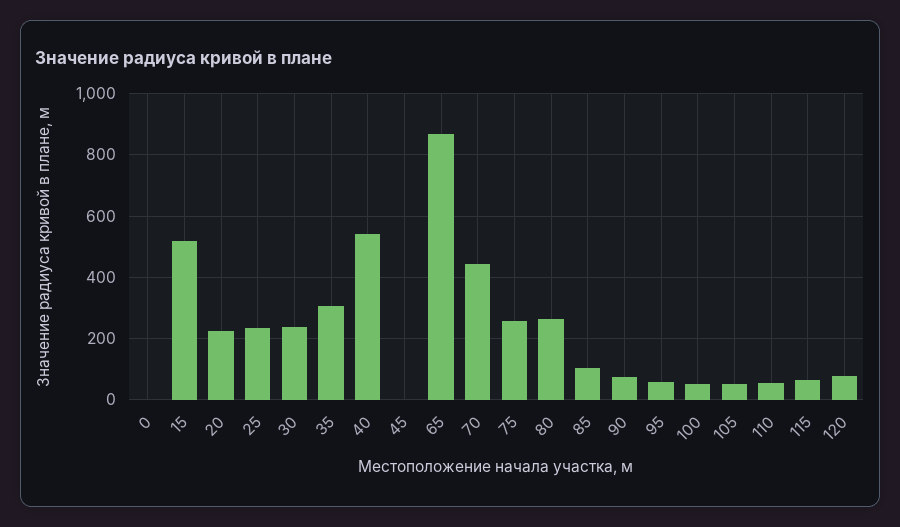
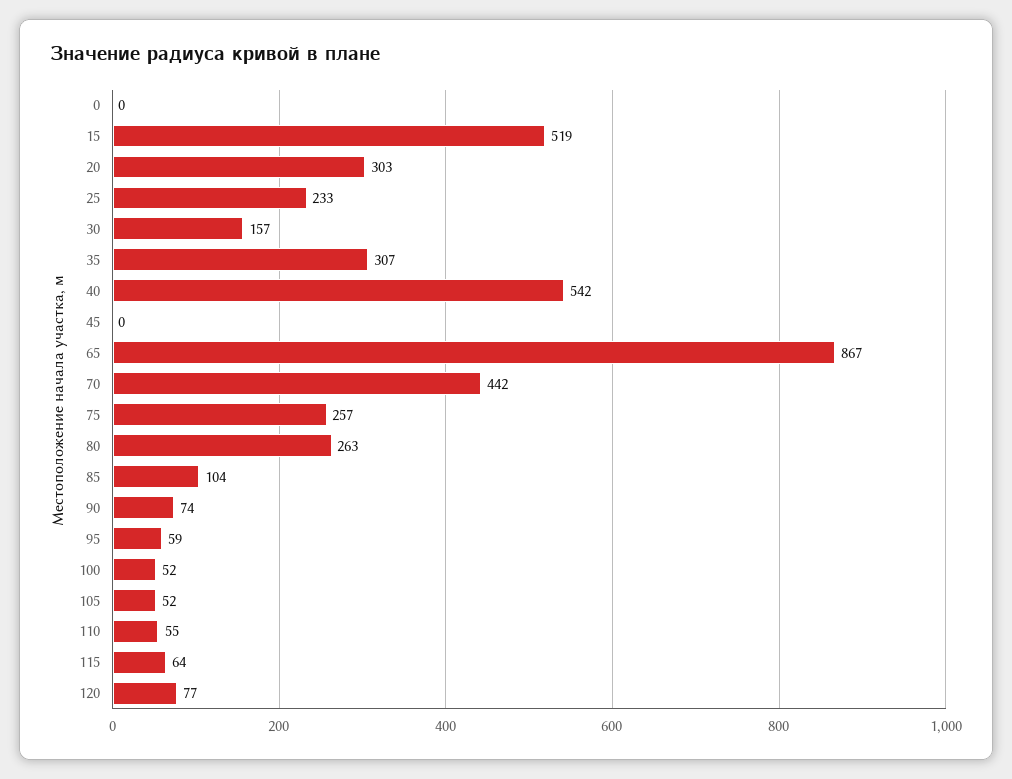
  {
    "0": 0,
    "15": 519,
-   "20": 220,
+   "20": 303,
    "25": 233,
-   "30": 240,
+   "30": 157,
    "35": 307,
    "40": 542,
    "45": 0,
    "65": 867,
    "70": 442,
    "75": 257,
    "80": 263,
    "85": 104,
    "90": 74,
    "95": 59,
    "100": 52,
    "105": 52,
    "110": 55,
    "115": 64,
    "120": 77
  }

